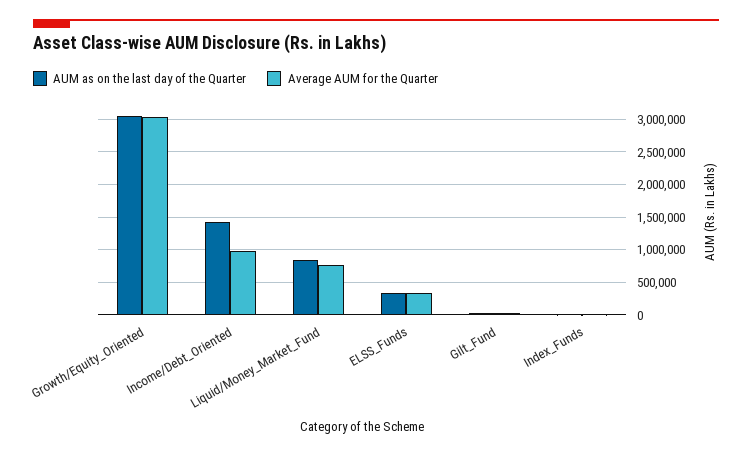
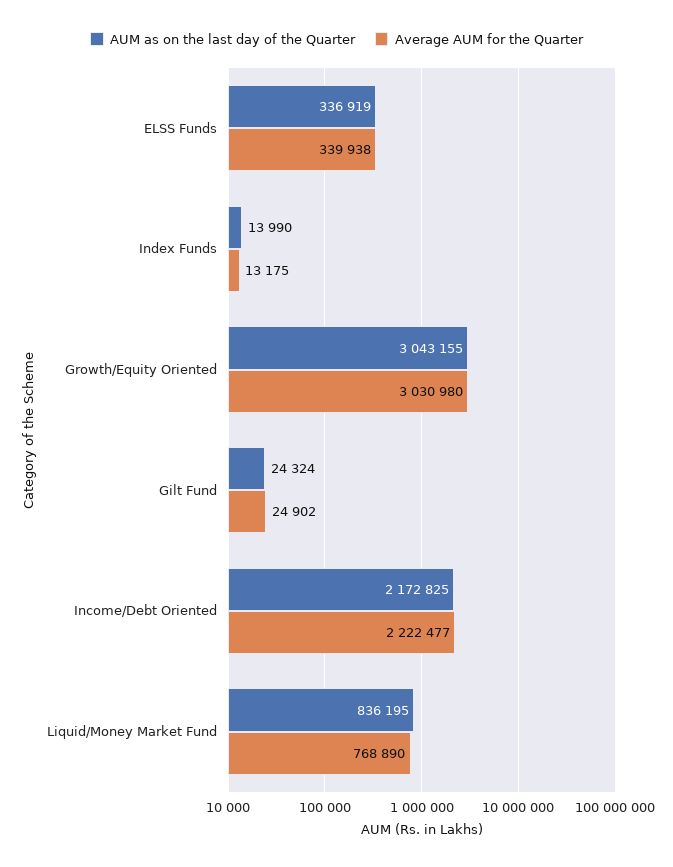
  {
    "AUM as on the last day of the Quarter": {
      "Growth/Equity_Oriented": 3043155,
-     "Income/Debt_Oriented": 1400000,
+     "Income/Debt_Oriented": 2172825,
      "Liquid/Money_Market_Fund": 836195,
      "ELSS_Funds": 336919,
      "Gilt_Fund": 24324,
      "Index_Funds": 13990
    },
    "Average AUM for the Quarter": {
      "Growth/Equity_Oriented": 3030980,
-     "Income/Debt_Oriented": 1000000,
+     "Income/Debt_Oriented": 2222477,
      "Liquid/Money_Market_Fund": 768890,
      "ELSS_Funds": 339938,
      "Gilt_Fund": 24902,
      "Index_Funds": 13175
    }
  }

